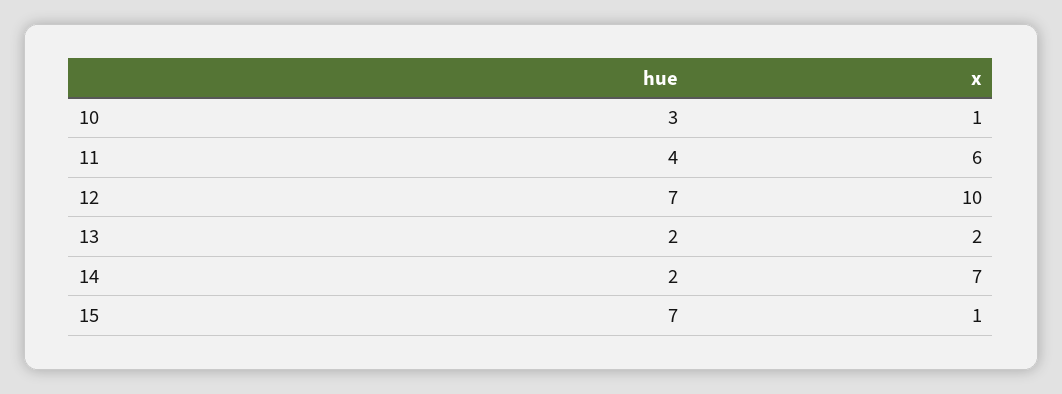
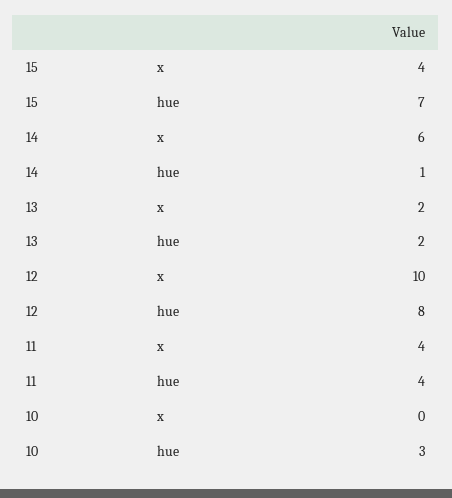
  {
    "hue": {
      "10": 3,
      "11": 4,
-     "12": 7,
+     "12": 8,
      "13": 2,
-     "14": 2,
+     "14": 1,
      "15": 7
    },
    "x": {
-     "10": 1,
+     "10": 0,
-     "11": 6,
+     "11": 4,
      "12": 10,
      "13": 2,
-     "14": 7,
+     "14": 6,
-     "15": 1
+     "15": 4
    }
  }

